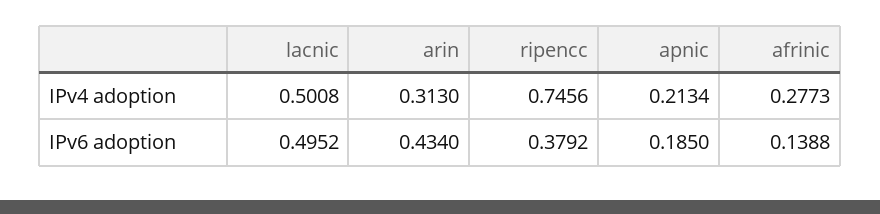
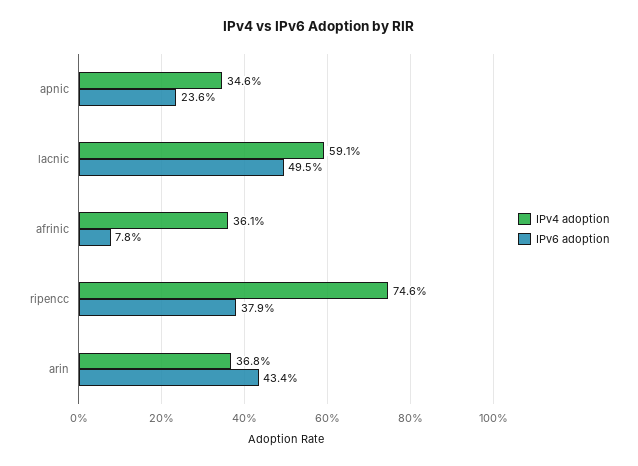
  {
    "IPv4 adoption": {
-     "lacnic": 0.5008,
+     "lacnic": 0.591,
-     "arin": 0.313,
+     "arin": 0.368,
      "ripencc": 0.7456,
-     "apnic": 0.2134,
+     "apnic": 0.346,
-     "afrinic": 0.2773
+     "afrinic": 0.361
    },
    "IPv6 adoption": {
      "lacnic": 0.4952,
      "arin": 0.434,
      "ripencc": 0.3792,
-     "apnic": 0.185,
+     "apnic": 0.236,
-     "afrinic": 0.1388
+     "afrinic": 0.078
    }
  }

